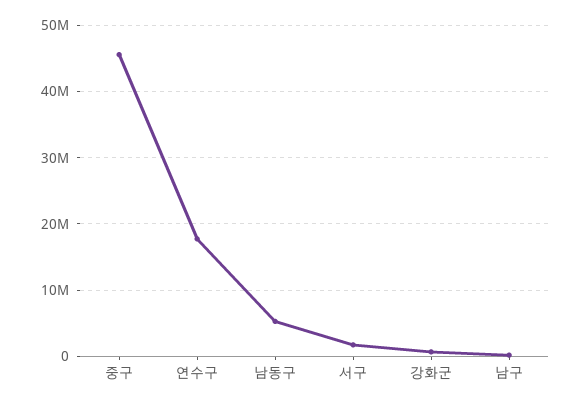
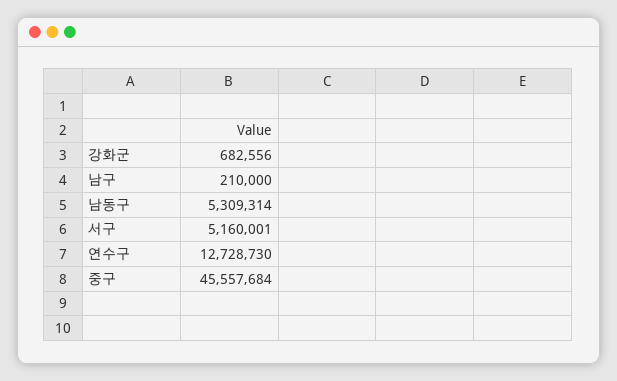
  {
    "중구": 45557684,
-   "연수구": 18000000,
+   "연수구": 12728730,
    "남동구": 5309314,
-   "서구": 2000000,
+   "서구": 5160001,
    "강화군": 682556,
    "남구": 210000
  }

